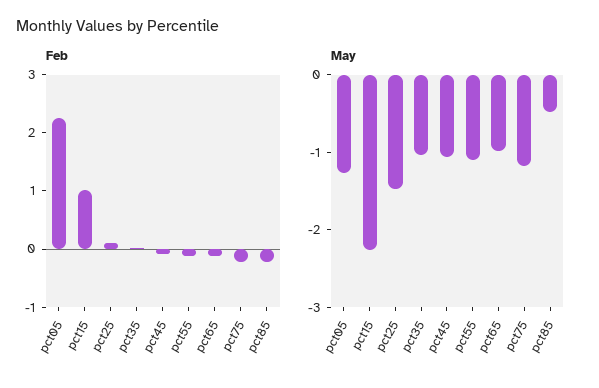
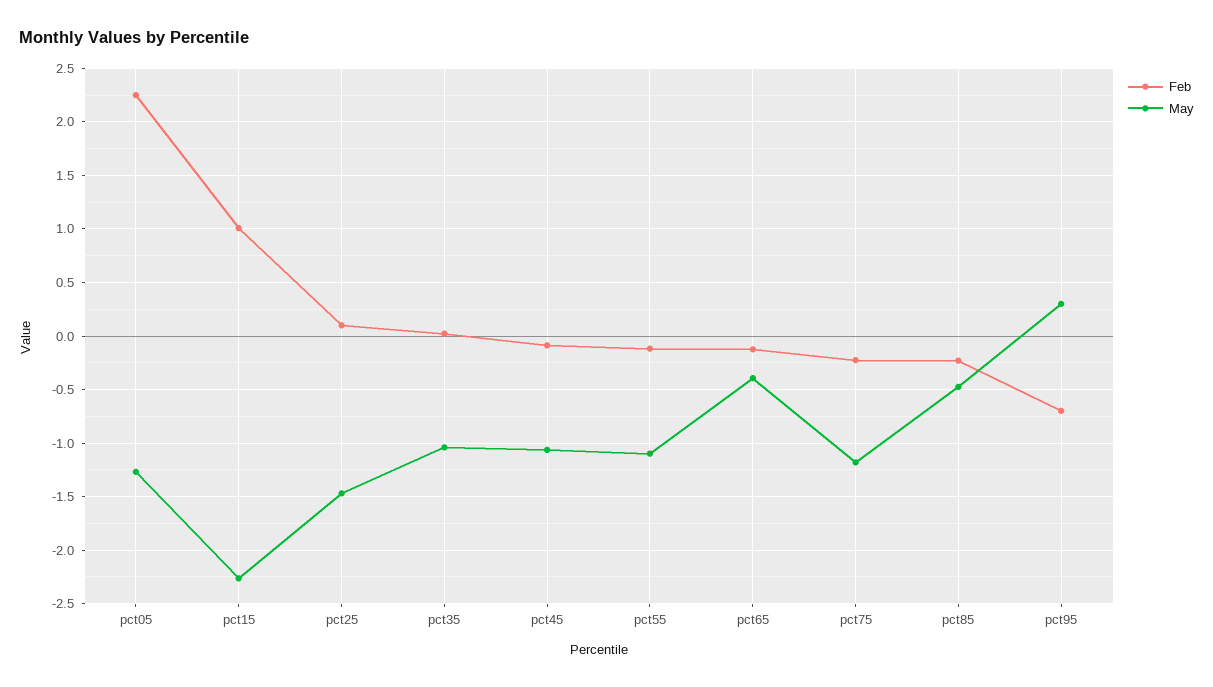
  {
    "Feb": {
      "pct05": 2.3,
      "pct15": 1,
      "pct25": 0.1,
      "pct35": 0,
      "pct45": -0.1,
      "pct55": -0.1,
      "pct65": -0.1,
      "pct75": -0.2,
-     "pct85": -0.2
+     "pct85": -0.2,
+     "pct95": -0.7
    },
    "May": {
      "pct05": -1.3,
      "pct15": -2.3,
      "pct25": -1.5,
      "pct35": -1,
      "pct45": -1.1,
      "pct55": -1.1,
-     "pct65": -1,
+     "pct65": -0.4,
      "pct75": -1.2,
-     "pct85": -0.5
+     "pct85": -0.5,
+     "pct95": 0.3
    }
  }

